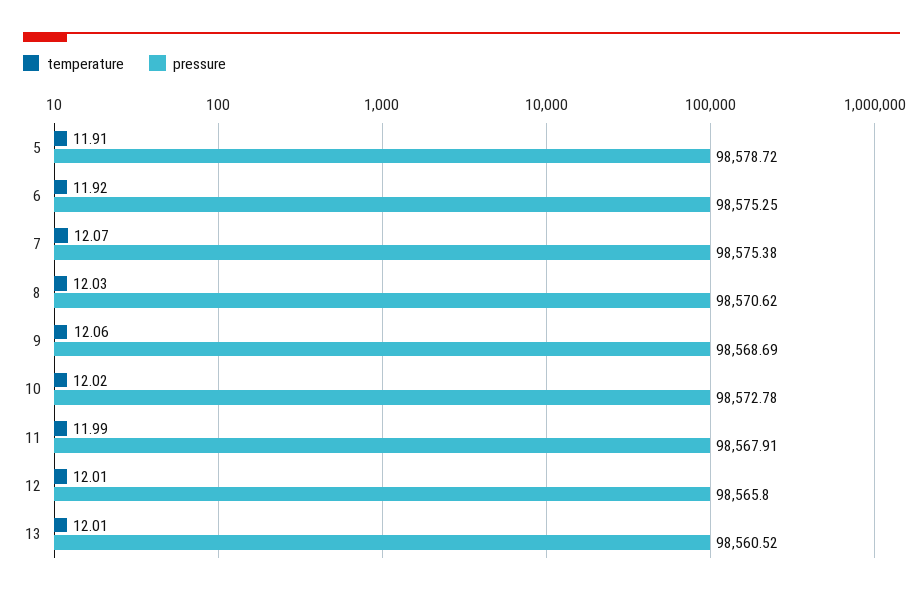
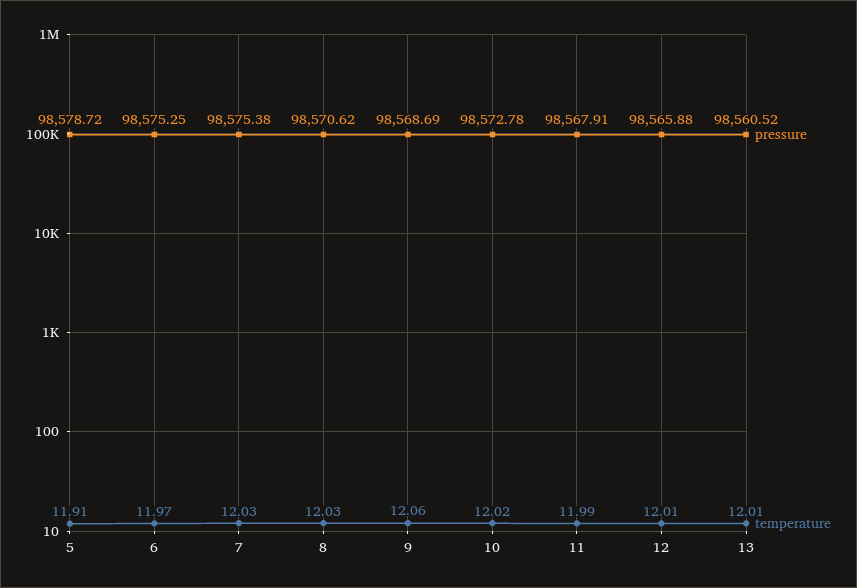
  {
    "temperature": {
      "5": 11.91,
-     "6": 11.92,
+     "6": 11.97,
-     "7": 12.07,
+     "7": 12.03,
      "8": 12.03,
      "9": 12.06,
      "10": 12.02,
      "11": 11.99,
      "12": 12.01,
      "13": 12.01
    },
    "pressure": {
      "5": 98578.72,
      "6": 98575.25,
      "7": 98575.38,
      "8": 98570.62,
      "9": 98568.69,
      "10": 98572.78,
      "11": 98567.91,
-     "12": 98565.8,
+     "12": 98565.88,
      "13": 98560.52
    }
  }

